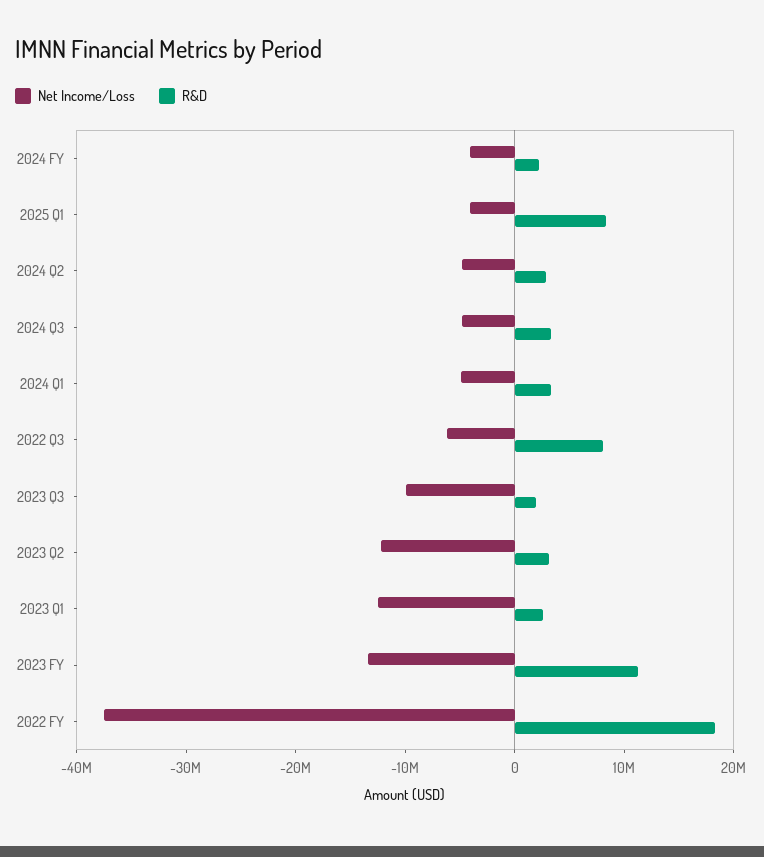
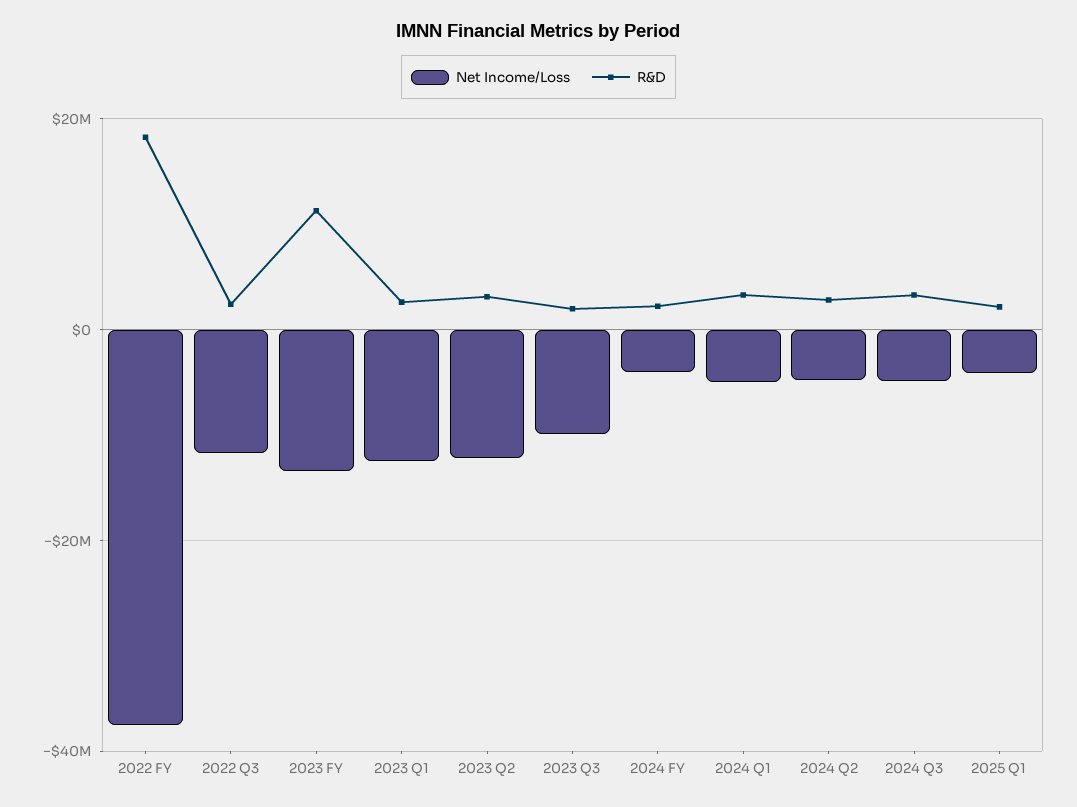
  {
    "Net Income/Loss": {
      "2024 FY": -4000000,
      "2025 Q1": -4000000,
      "2024 Q2": -4000000,
      "2024 Q3": -4000000,
      "2024 Q1": -4000000,
-     "2022 Q3": -6000000,
+     "2022 Q3": -12000000,
      "2023 Q3": -10000000,
      "2023 Q2": -12000000,
      "2023 Q1": -12000000,
      "2023 FY": -14000000,
      "2022 FY": -38000000
    },
    "R&D": {
      "2024 FY": 2000000,
-     "2025 Q1": 8000000,
+     "2025 Q1": 2000000,
      "2024 Q2": 2000000,
      "2024 Q3": 4000000,
      "2024 Q1": 4000000,
-     "2022 Q3": 8000000,
+     "2022 Q3": 2000000,
      "2023 Q3": 2000000,
      "2023 Q2": 4000000,
      "2023 Q1": 2000000,
      "2023 FY": 12000000,
      "2022 FY": 18000000
    }
  }

